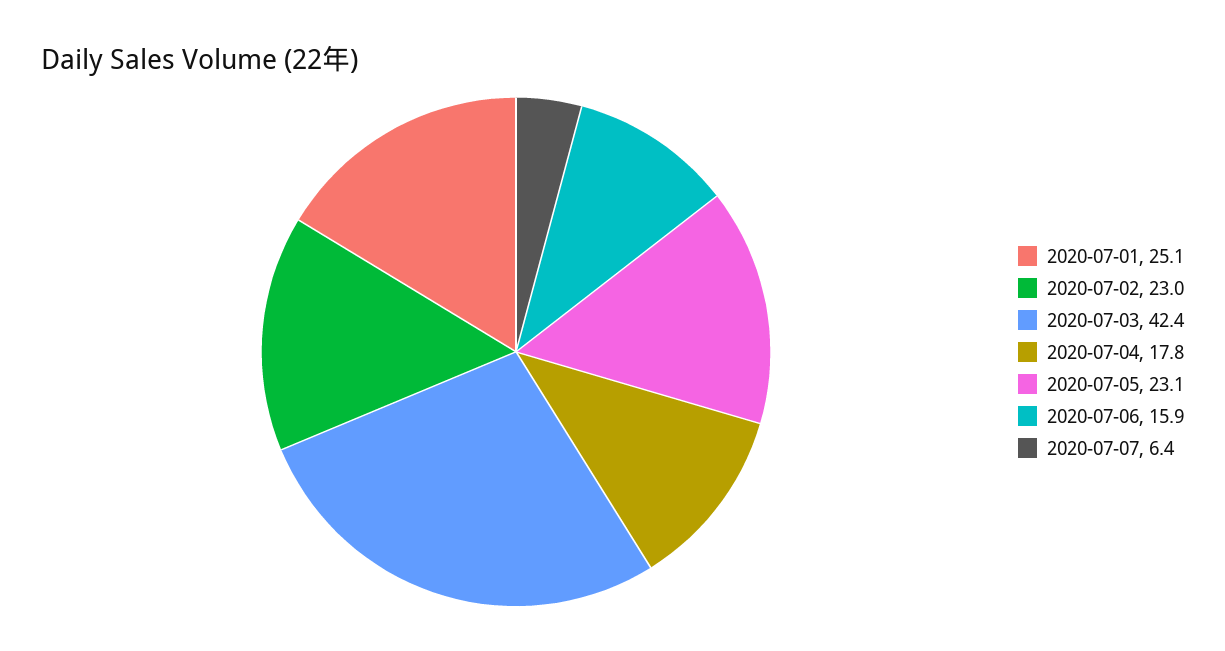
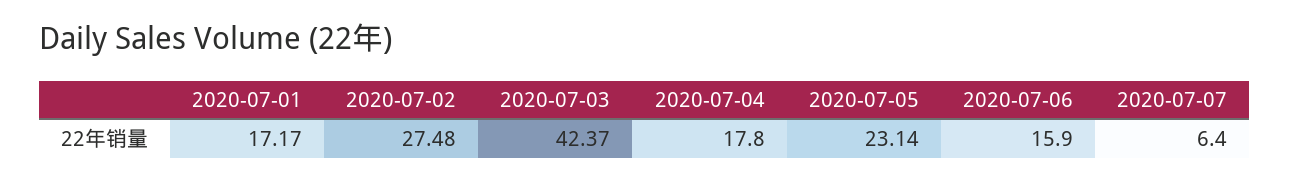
  {
-   "2020-07-01": 25.1,
+   "2020-07-01": 17.17,
-   "2020-07-02": 23,
+   "2020-07-02": 27.48,
    "2020-07-03": 42.37,
    "2020-07-04": 17.8,
    "2020-07-05": 23.14,
    "2020-07-06": 15.9,
    "2020-07-07": 6.4
  }

